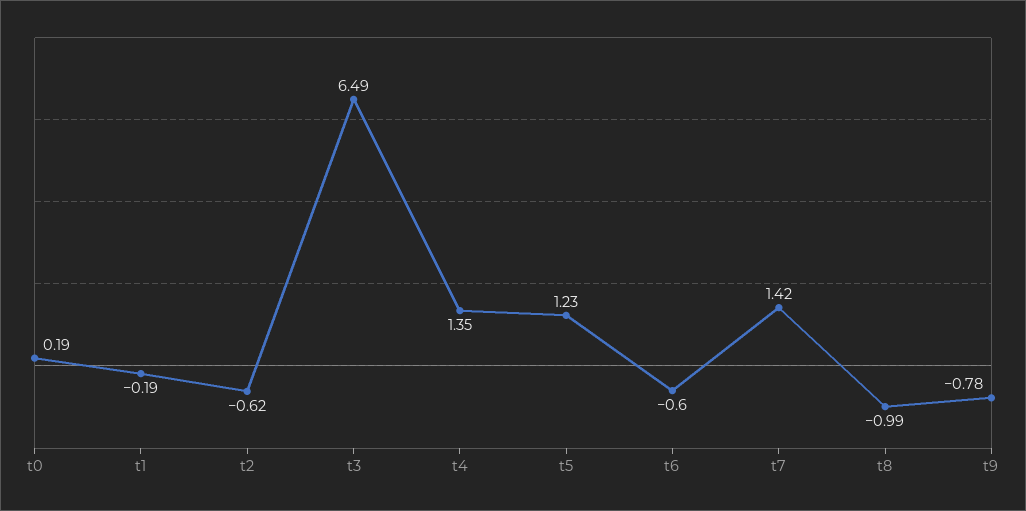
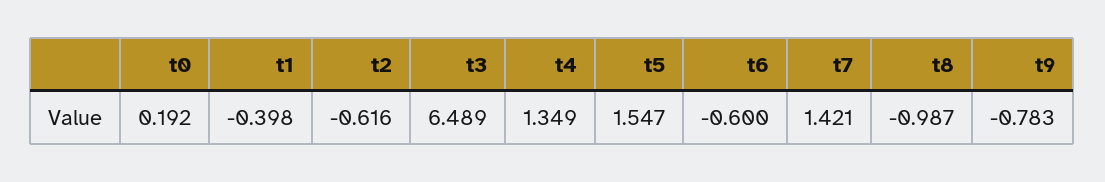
  {
    "t0": 0.192,
-   "t1": -0.19,
+   "t1": -0.398,
    "t2": -0.616,
    "t3": 6.489,
    "t4": 1.349,
-   "t5": 1.23,
+   "t5": 1.547,
    "t6": -0.6,
    "t7": 1.421,
    "t8": -0.987,
    "t9": -0.783
  }

